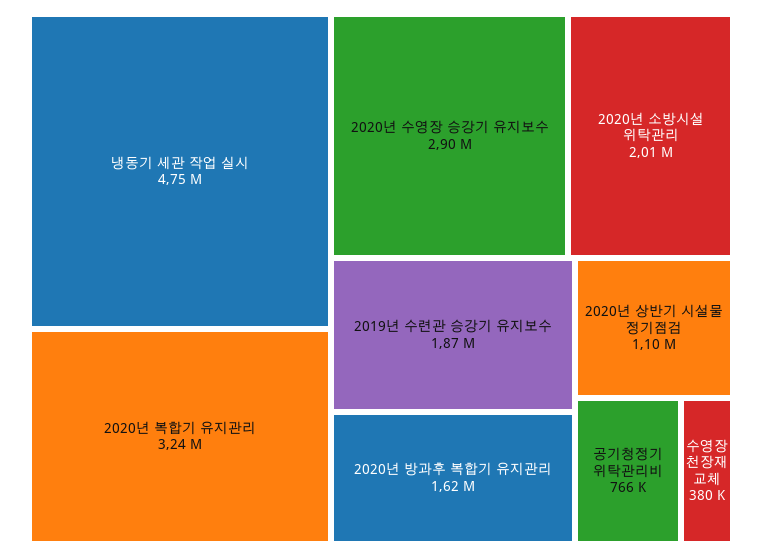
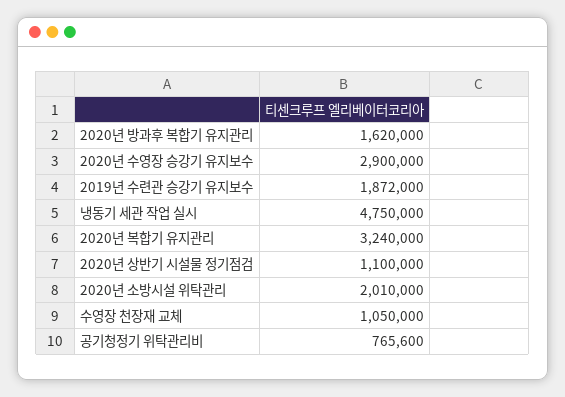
  {
    "냉동기 세관 작업 실시": 4750000,
    "2020년 복합기 유지관리": 3240000,
    "2020년 수영장 승강기 유지보수": 2900000,
    "2020년 소방시설 위탁관리": 2010000,
    "2019년 수련관 승강기 유지보수": 1872000,
    "2020년 방과후 복합기 유지관리": 1620000,
    "2020년 상반기 시설물 정기점검": 1100000,
    "공기청정기 위탁관리비": 765600,
-   "수영장 천장재 교체": 380000
+   "수영장 천장재 교체": 1050000
  }

